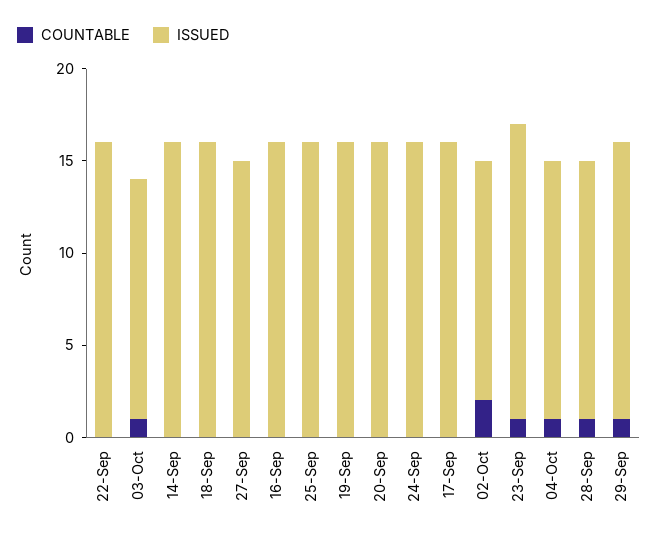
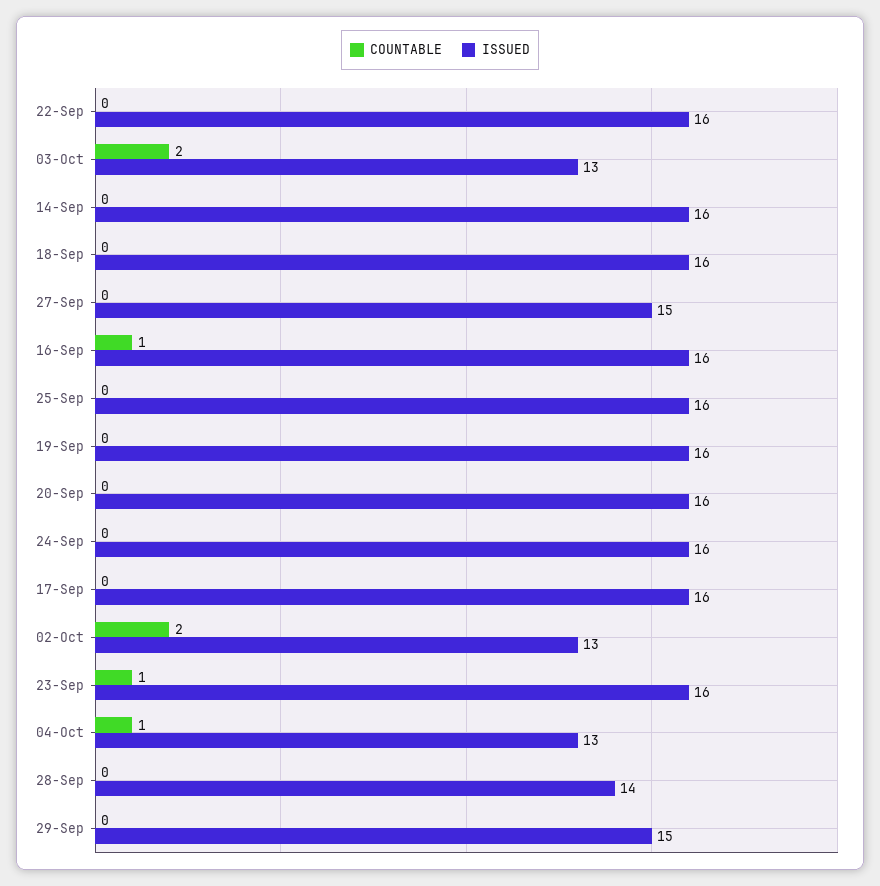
  {
    "COUNTABLE": {
      "22-Sep": 0,
-     "03-Oct": 1,
+     "03-Oct": 2,
      "14-Sep": 0,
      "18-Sep": 0,
      "27-Sep": 0,
-     "16-Sep": 0,
+     "16-Sep": 1,
      "25-Sep": 0,
      "19-Sep": 0,
      "20-Sep": 0,
      "24-Sep": 0,
      "17-Sep": 0,
      "02-Oct": 2,
      "23-Sep": 1,
      "04-Oct": 1,
-     "28-Sep": 1,
+     "28-Sep": 0,
-     "29-Sep": 1
+     "29-Sep": 0
    },
    "ISSUED": {
      "22-Sep": 16,
      "03-Oct": 13,
      "14-Sep": 16,
      "18-Sep": 16,
      "27-Sep": 15,
      "16-Sep": 16,
      "25-Sep": 16,
      "19-Sep": 16,
      "20-Sep": 16,
      "24-Sep": 16,
      "17-Sep": 16,
      "02-Oct": 13,
      "23-Sep": 16,
-     "04-Oct": 14,
+     "04-Oct": 13,
      "28-Sep": 14,
      "29-Sep": 15
    }
  }

